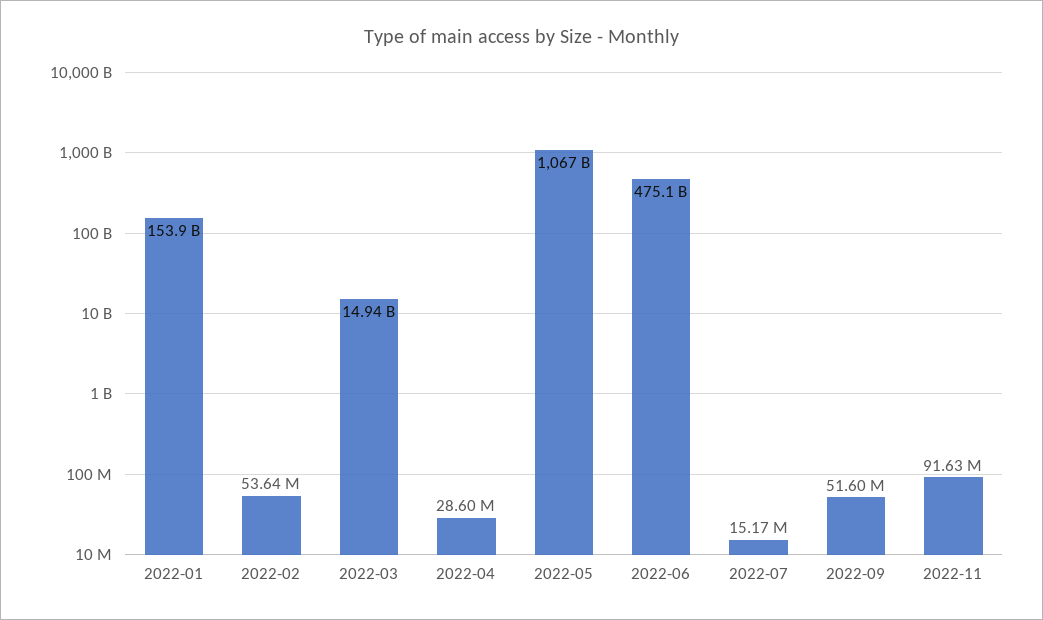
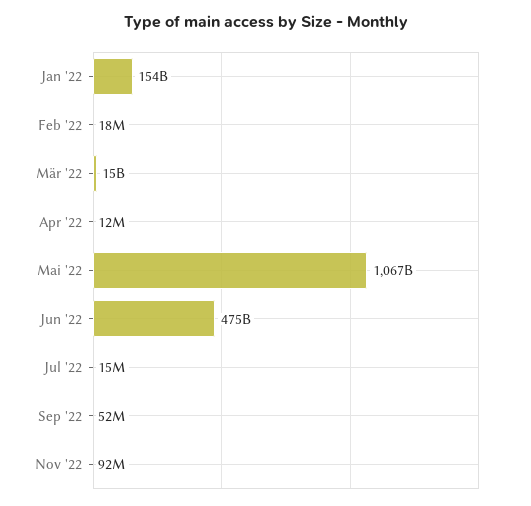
  {
    "2022-01": 153900000000,
-   "2022-02": 53640000,
+   "2022-02": 18000000,
    "2022-03": 14940000000,
-   "2022-04": 28600000,
+   "2022-04": 12000000,
    "2022-05": 1067000000000,
    "2022-06": 475100000000,
    "2022-07": 15170000,
    "2022-09": 51600000,
    "2022-11": 91630000
  }

